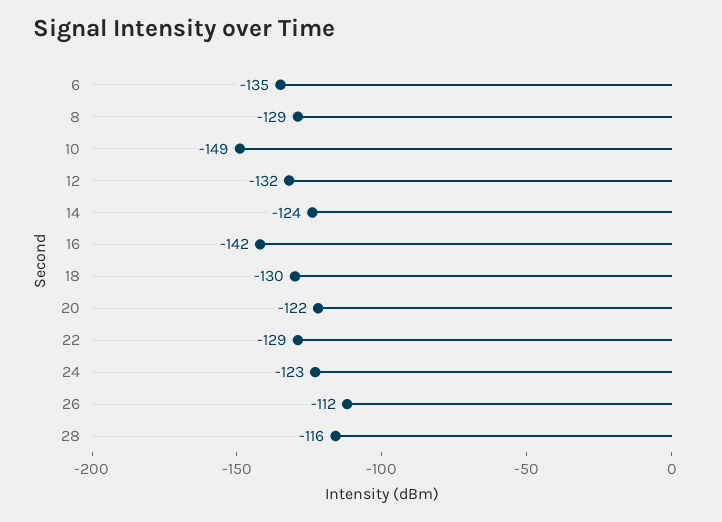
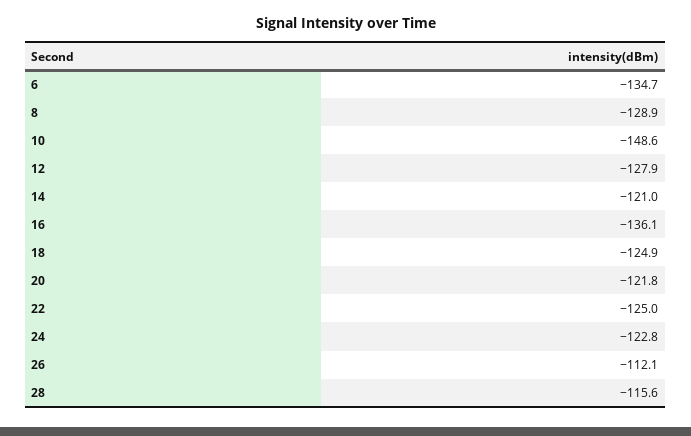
  {
    "6": -134.7,
    "8": -128.9,
    "10": -148.6,
-   "12": -132,
+   "12": -127.9,
-   "14": -124,
+   "14": -121,
-   "16": -142,
+   "16": -136.1,
-   "18": -130,
+   "18": -124.9,
    "20": -121.8,
-   "22": -129,
+   "22": -125,
    "24": -122.8,
    "26": -112.1,
    "28": -115.6
  }

